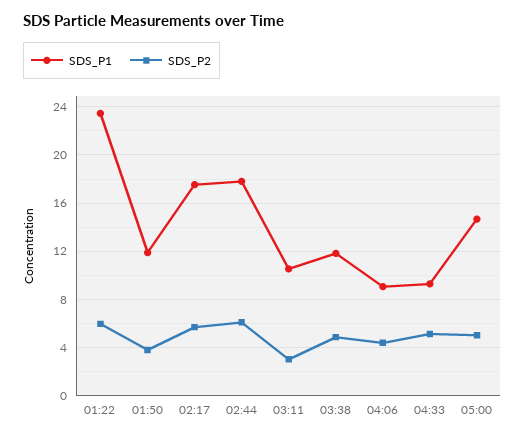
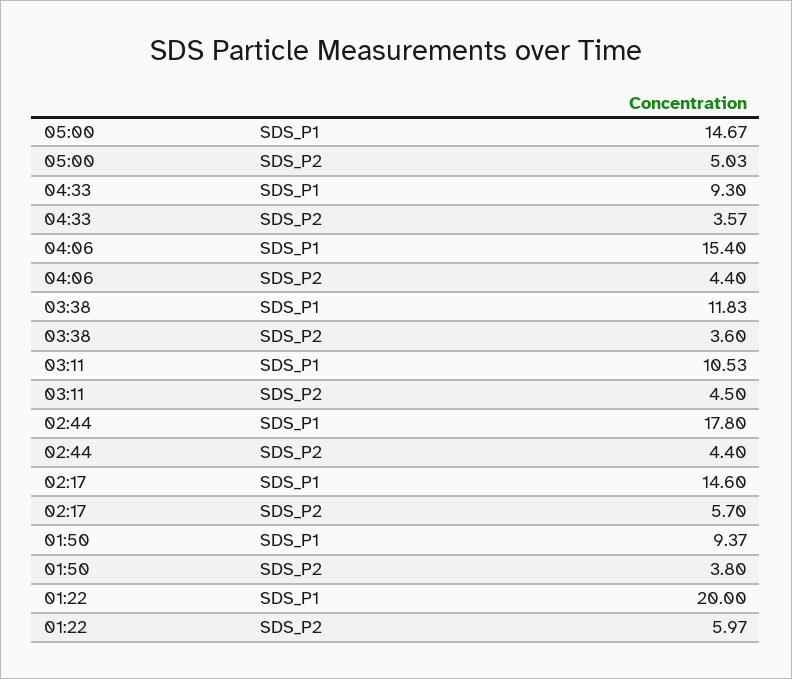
  {
    "SDS_P1": {
-     "01:22": 23.5,
+     "01:22": 20,
-     "01:50": 12,
+     "01:50": 9.37,
-     "02:17": 17.5,
+     "02:17": 14.6,
      "02:44": 17.8,
      "03:11": 10.53,
      "03:38": 11.83,
-     "04:06": 9,
+     "04:06": 15.4,
      "04:33": 9.3,
      "05:00": 14.67
    },
    "SDS_P2": {
      "01:22": 5.97,
      "01:50": 3.8,
      "02:17": 5.7,
-     "02:44": 6,
+     "02:44": 4.4,
-     "03:11": 3,
+     "03:11": 4.5,
-     "03:38": 5,
+     "03:38": 3.6,
      "04:06": 4.4,
-     "04:33": 5,
+     "04:33": 3.57,
      "05:00": 5.03
    }
  }

